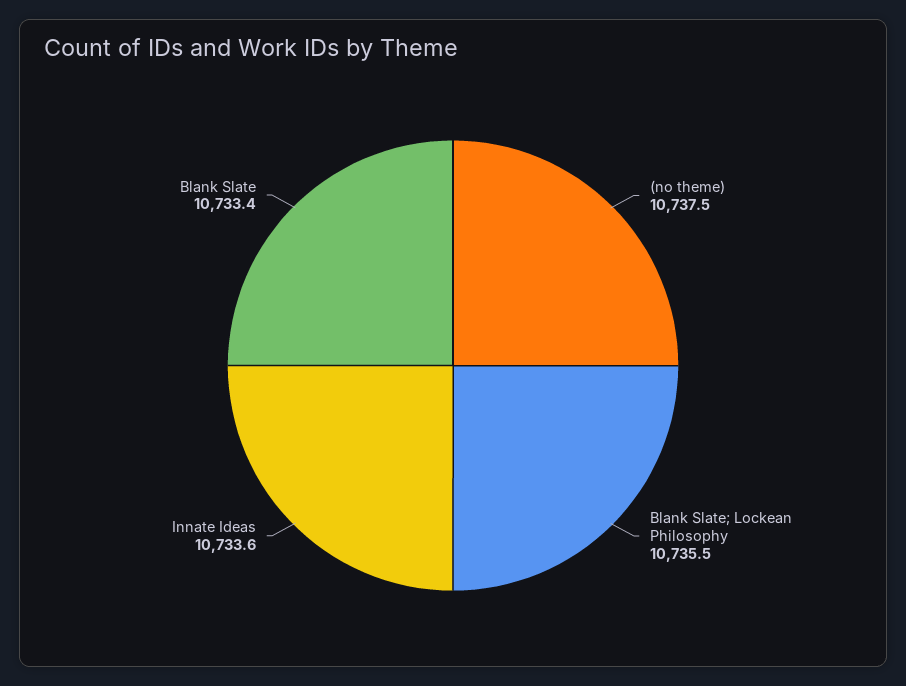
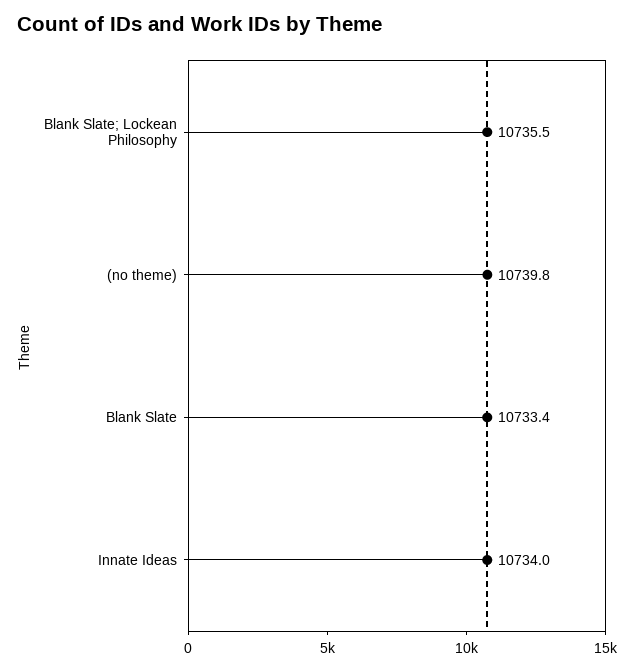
  {
-   "(no theme)": 10737.5,
+   "(no theme)": 10739.8,
    "Blank Slate; Lockean Philosophy": 10735.5,
-   "Innate Ideas": 10733.6,
+   "Innate Ideas": 10734,
    "Blank Slate": 10733.4
  }

